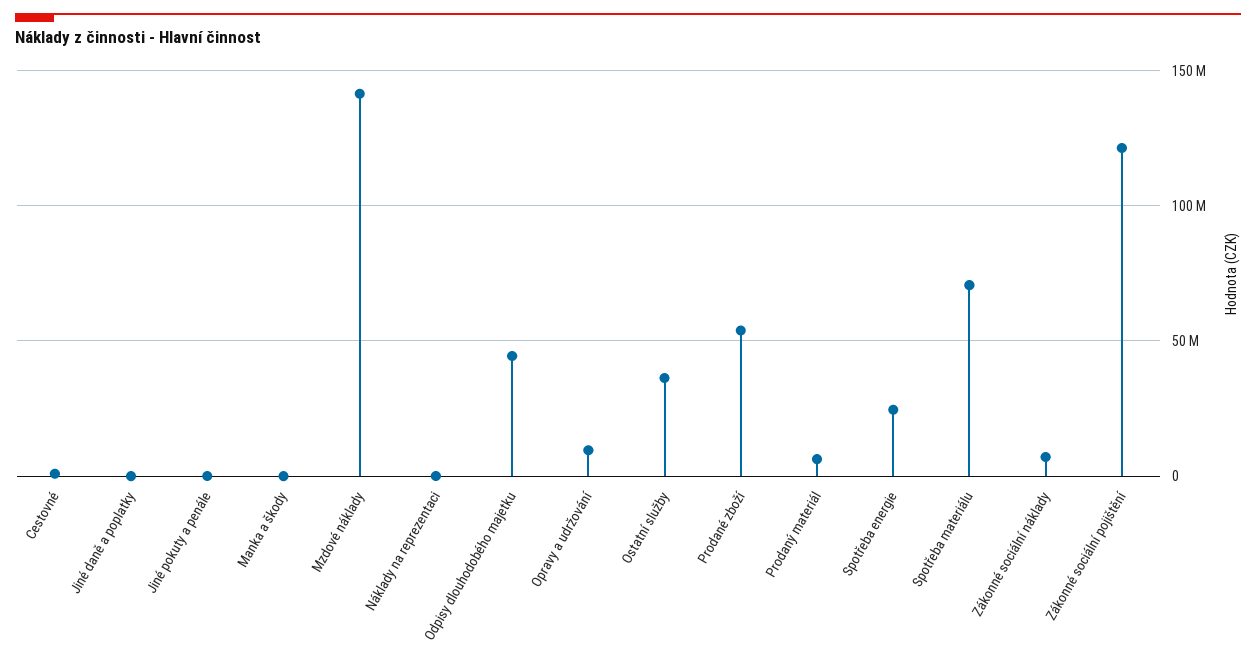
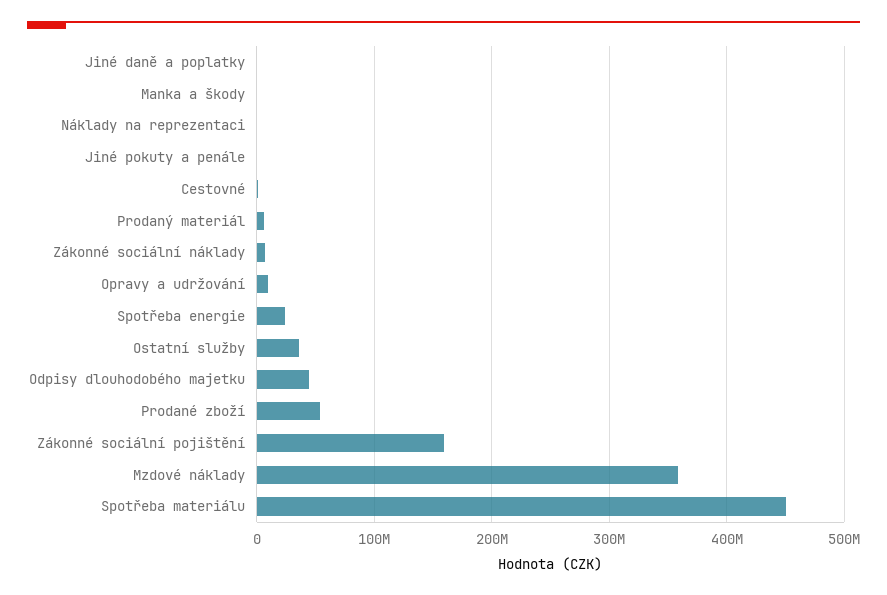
  {
    "Cestovné": 0,
    "Jiné daně a poplatky": 0,
    "Jiné pokuty a penále": 0,
    "Manka a škody": 0,
-   "Mzdové náklady": 140000000,
+   "Mzdové náklady": 360000000,
    "Náklady na reprezentaci": 0,
    "Odpisy dlouhodobého majetku": 45000000,
    "Opravy a udržování": 10000000,
    "Ostatní služby": 35000000,
    "Prodané zboží": 55000000,
    "Prodaný materiál": 5000000,
    "Spotřeba energie": 25000000,
-   "Spotřeba materiálu": 70000000,
+   "Spotřeba materiálu": 450000000,
    "Zákonné sociální náklady": 5000000,
-   "Zákonné sociální pojištění": 120000000
+   "Zákonné sociální pojištění": 160000000
  }

